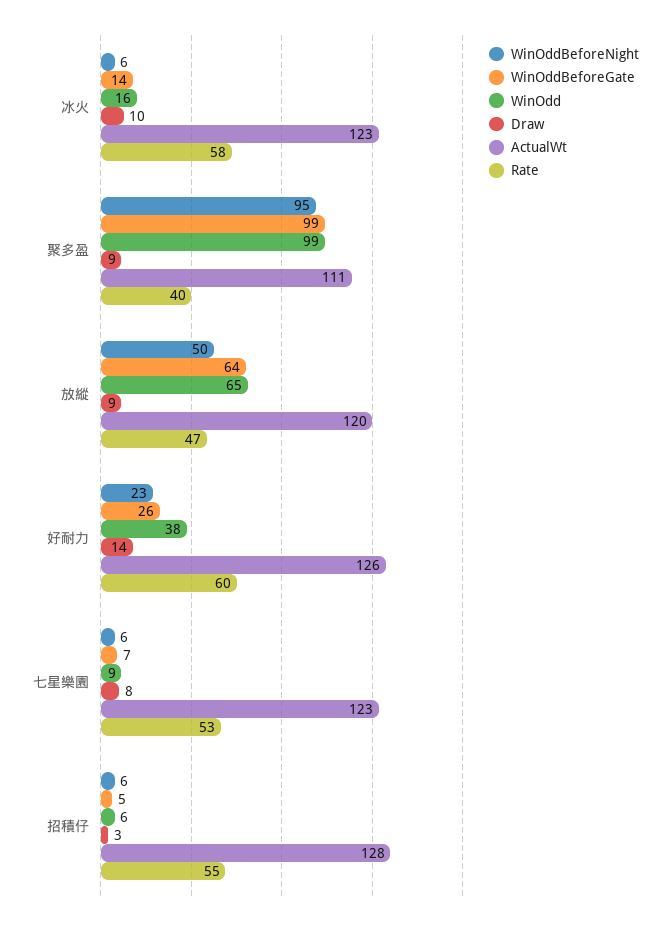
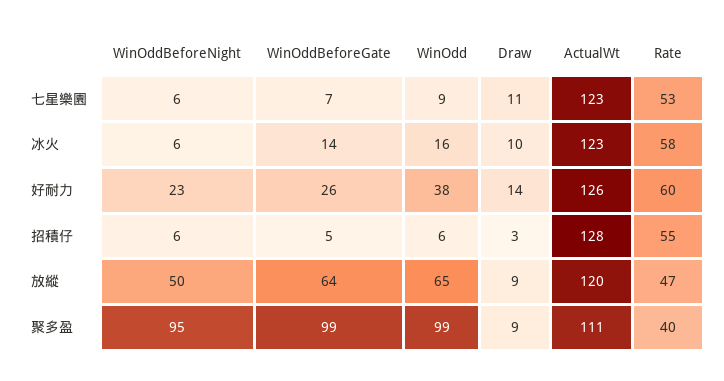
  {
    "WinOddBeforeNight": {
      "冰火": 6,
      "聚多盈": 95,
      "放縱": 50,
      "好耐力": 23,
      "七星樂園": 6,
      "招積仔": 6
    },
    "WinOddBeforeGate": {
      "冰火": 14,
      "聚多盈": 99,
      "放縱": 64,
      "好耐力": 26,
      "七星樂園": 7,
      "招積仔": 5
    },
    "WinOdd": {
      "冰火": 16,
      "聚多盈": 99,
      "放縱": 65,
      "好耐力": 38,
      "七星樂園": 9,
      "招積仔": 6
    },
    "Draw": {
      "冰火": 10,
      "聚多盈": 9,
      "放縱": 9,
      "好耐力": 14,
-     "七星樂園": 8,
+     "七星樂園": 11,
      "招積仔": 3
    },
    "ActualWt": {
      "冰火": 123,
      "聚多盈": 111,
      "放縱": 120,
      "好耐力": 126,
      "七星樂園": 123,
      "招積仔": 128
    },
    "Rate": {
      "冰火": 58,
      "聚多盈": 40,
      "放縱": 47,
      "好耐力": 60,
      "七星樂園": 53,
      "招積仔": 55
    }
  }

